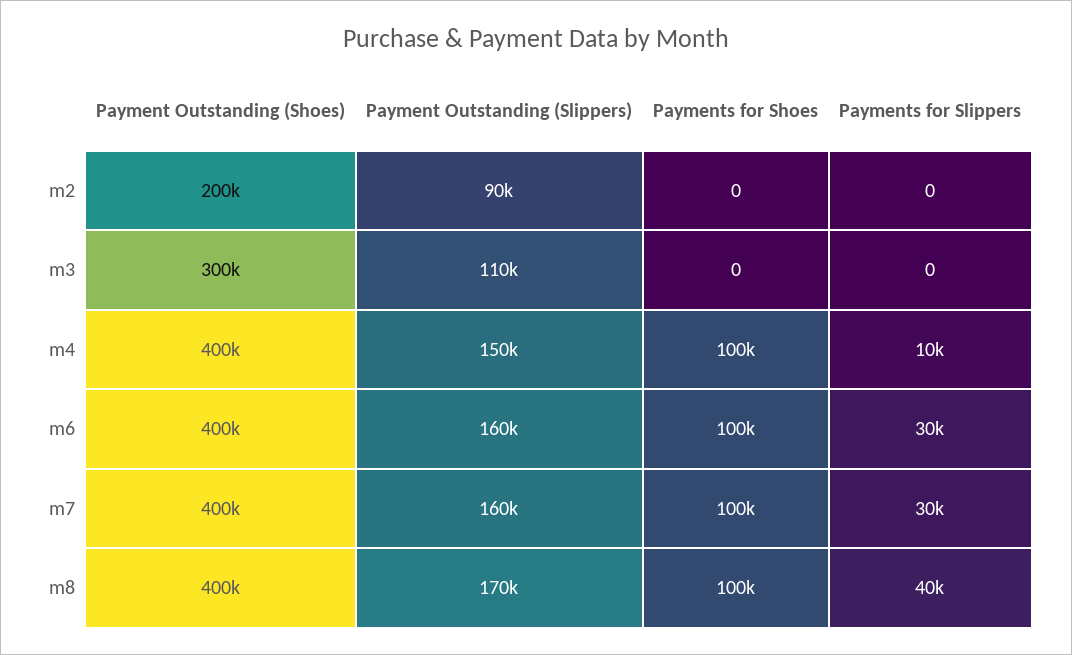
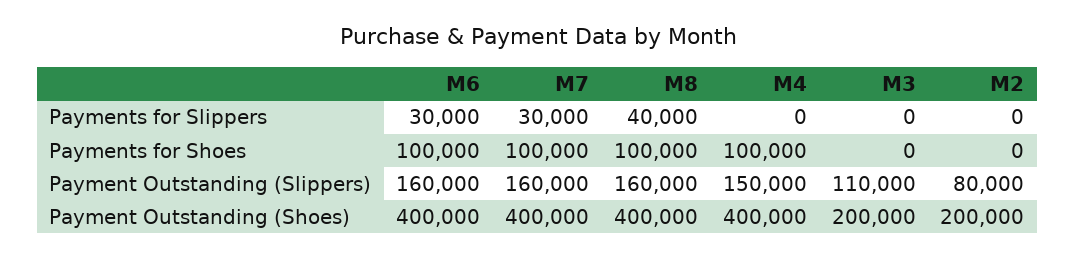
  {
    "Payment Outstanding (Shoes)": {
      "m2": 200000,
-     "m3": 300000,
+     "m3": 200000,
      "m4": 400000,
      "m6": 400000,
      "m7": 400000,
      "m8": 400000
    },
    "Payment Outstanding (Slippers)": {
-     "m2": 90000,
+     "m2": 80000,
      "m3": 110000,
      "m4": 150000,
      "m6": 160000,
      "m7": 160000,
-     "m8": 170000
+     "m8": 160000
    },
    "Payments for Shoes": {
      "m2": 0,
      "m3": 0,
      "m4": 100000,
      "m6": 100000,
      "m7": 100000,
      "m8": 100000
    },
    "Payments for Slippers": {
      "m2": 0,
      "m3": 0,
-     "m4": 10000,
+     "m4": 0,
      "m6": 30000,
      "m7": 30000,
      "m8": 40000
    }
  }

